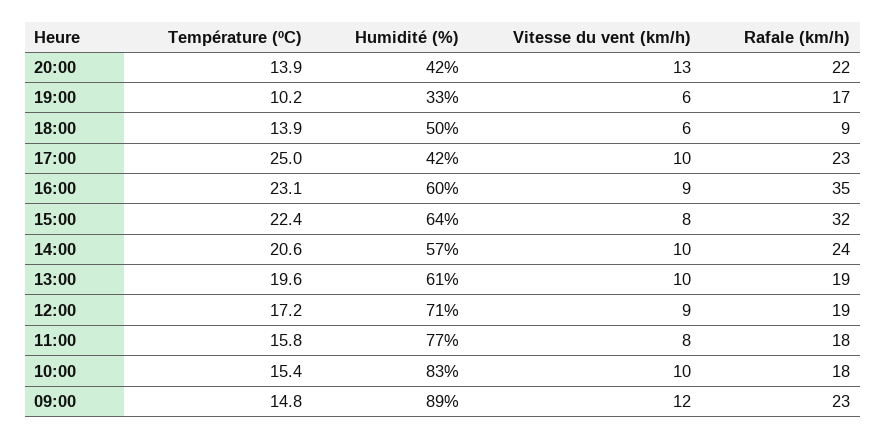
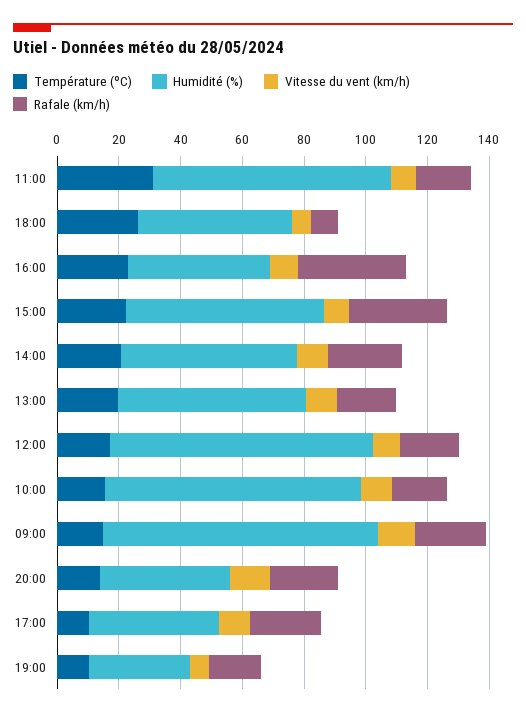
  {
    "Température (ºC)": {
      "20:00": 13.9,
      "19:00": 10.2,
-     "18:00": 13.9,
+     "18:00": 25,
-     "17:00": 25,
+     "17:00": 10,
      "16:00": 23.1,
      "15:00": 22.4,
      "14:00": 20.6,
      "13:00": 19.6,
      "12:00": 17.2,
-     "11:00": 15.8,
+     "11:00": 30,
      "10:00": 15.4,
      "09:00": 14.8
    },
    "Humidité (%)": {
      "20:00": 42,
      "19:00": 33,
      "18:00": 50,
      "17:00": 42,
-     "16:00": 60,
+     "16:00": 45,
      "15:00": 64,
      "14:00": 57,
      "13:00": 61,
-     "12:00": 71,
+     "12:00": 85,
      "11:00": 77,
      "10:00": 83,
      "09:00": 89
    },
    "Vitesse du vent (km/h)": {
      "20:00": 13,
      "19:00": 6,
      "18:00": 6,
      "17:00": 10,
      "16:00": 9,
      "15:00": 8,
      "14:00": 10,
      "13:00": 10,
      "12:00": 9,
      "11:00": 8,
      "10:00": 10,
      "09:00": 12
    },
    "Rafale (km/h)": {
      "20:00": 22,
      "19:00": 17,
      "18:00": 9,
      "17:00": 23,
      "16:00": 35,
      "15:00": 32,
      "14:00": 24,
      "13:00": 19,
      "12:00": 19,
      "11:00": 18,
      "10:00": 18,
      "09:00": 23
    }
  }

